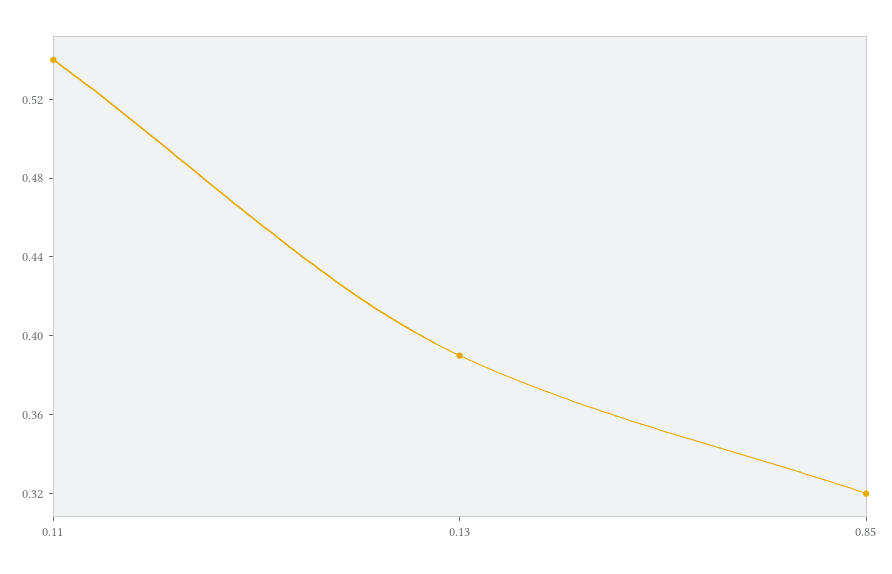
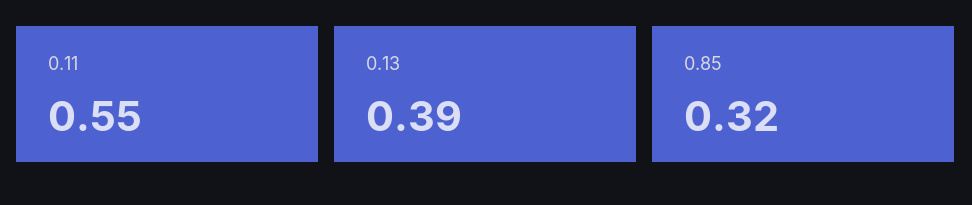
  {
-   "0.11": 0.54,
+   "0.11": 0.55,
    "0.13": 0.39,
    "0.85": 0.32
  }

